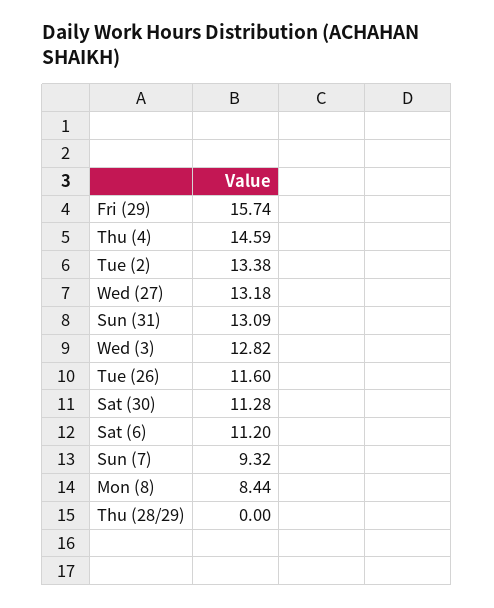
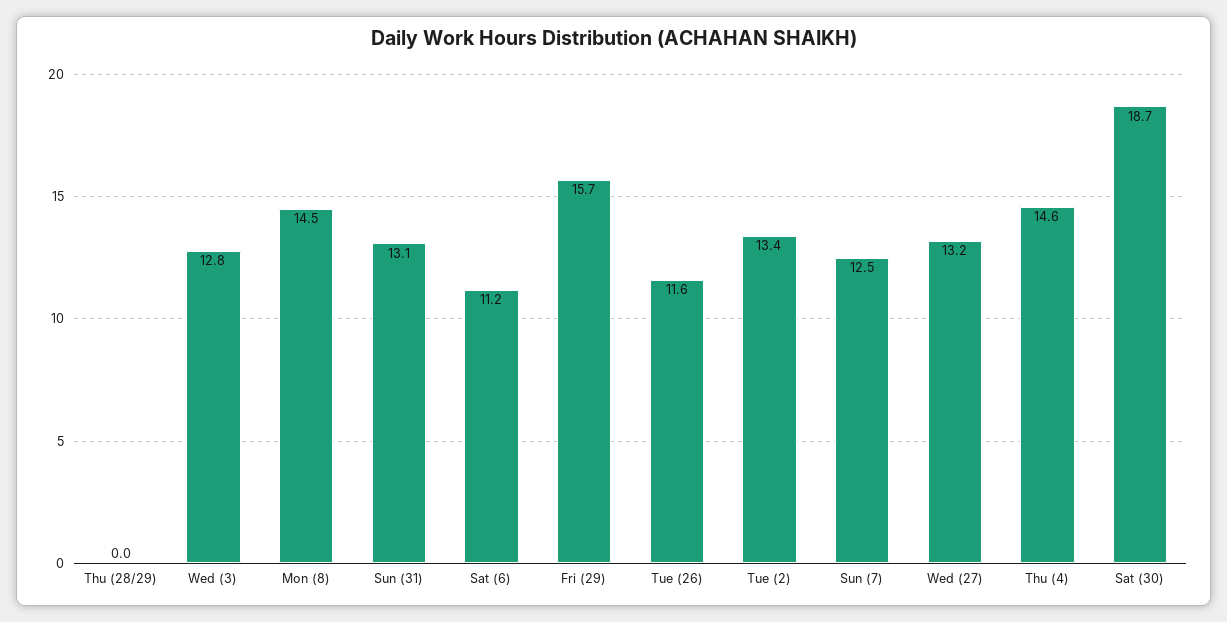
  {
    "Fri (29)": 15.74,
    "Thu (4)": 14.59,
    "Tue (2)": 13.38,
    "Wed (27)": 13.18,
    "Sun (31)": 13.09,
    "Wed (3)": 12.82,
    "Tue (26)": 11.6,
-   "Sat (30)": 11.28,
+   "Sat (30)": 18.7,
    "Sat (6)": 11.2,
-   "Sun (7)": 9.32,
+   "Sun (7)": 12.5,
-   "Mon (8)": 8.44,
+   "Mon (8)": 14.5,
    "Thu (28/29)": 0
  }

